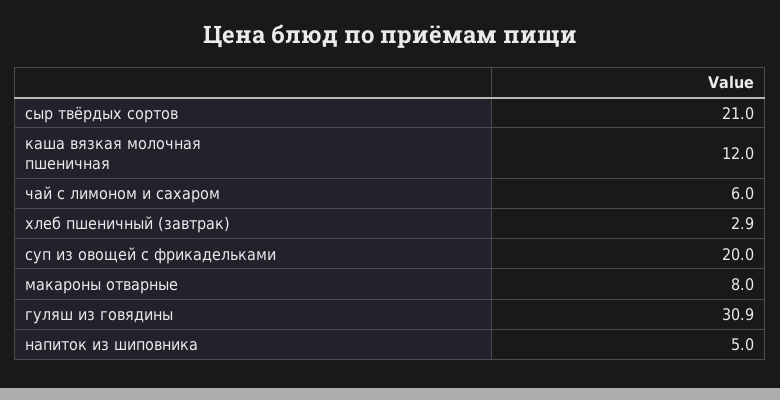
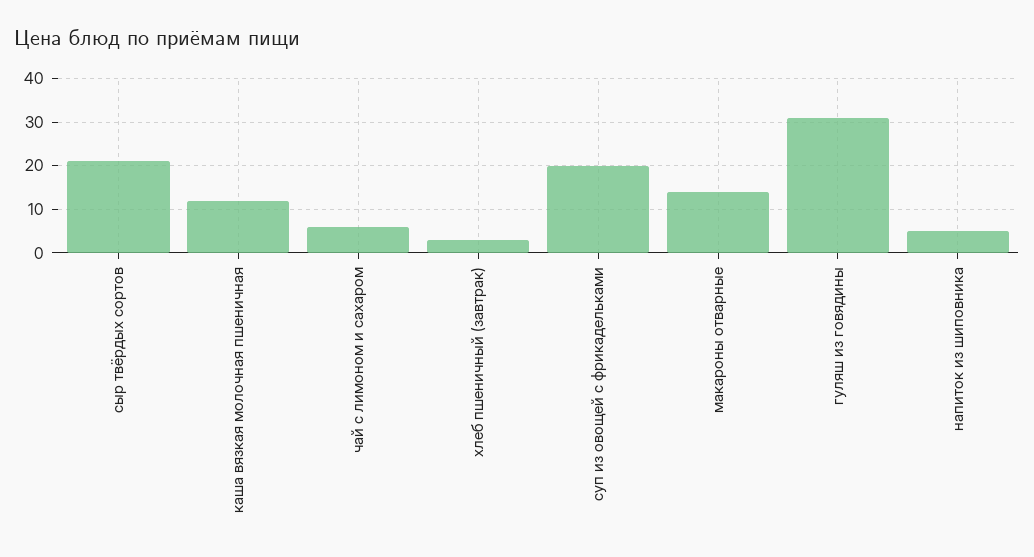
  {
    "сыр твёрдых сортов": 21,
    "каша вязкая молочная пшеничная": 12,
    "чай с лимоном и сахаром": 6,
    "хлеб пшеничный (завтрак)": 2.9,
    "суп из овощей с фрикадельками": 20,
-   "макароны отварные": 8,
+   "макароны отварные": 14,
    "гуляш из говядины": 30.9,
    "напиток из шиповника": 5
  }

